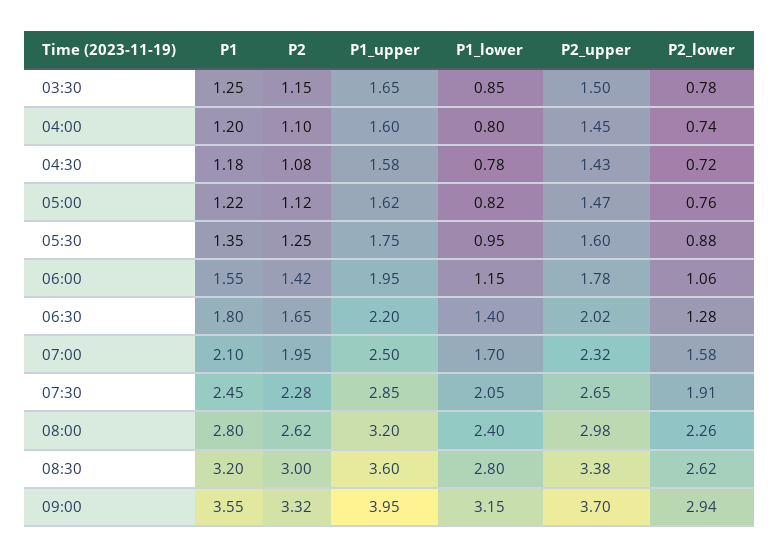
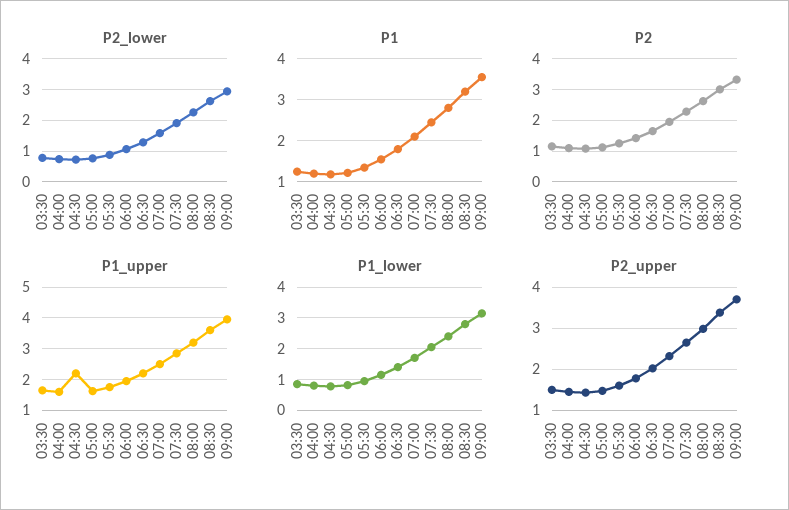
  {
    "P1": {
      "03:30": 1.25,
      "04:00": 1.2,
      "04:30": 1.18,
      "05:00": 1.22,
      "05:30": 1.35,
      "06:00": 1.55,
      "06:30": 1.8,
      "07:00": 2.1,
      "07:30": 2.45,
      "08:00": 2.8,
      "08:30": 3.2,
      "09:00": 3.55
    },
    "P2": {
      "03:30": 1.15,
      "04:00": 1.1,
      "04:30": 1.08,
      "05:00": 1.12,
      "05:30": 1.25,
      "06:00": 1.42,
      "06:30": 1.65,
      "07:00": 1.95,
      "07:30": 2.28,
      "08:00": 2.62,
      "08:30": 3,
      "09:00": 3.32
    },
    "P1_upper": {
      "03:30": 1.65,
      "04:00": 1.6,
-     "04:30": 1.58,
+     "04:30": 2.2,
      "05:00": 1.62,
      "05:30": 1.75,
      "06:00": 1.95,
      "06:30": 2.2,
      "07:00": 2.5,
      "07:30": 2.85,
      "08:00": 3.2,
      "08:30": 3.6,
      "09:00": 3.95
    },
    "P1_lower": {
      "03:30": 0.85,
      "04:00": 0.8,
      "04:30": 0.78,
      "05:00": 0.82,
      "05:30": 0.95,
      "06:00": 1.15,
      "06:30": 1.4,
      "07:00": 1.7,
      "07:30": 2.05,
      "08:00": 2.4,
      "08:30": 2.8,
      "09:00": 3.15
    },
    "P2_upper": {
      "03:30": 1.5,
      "04:00": 1.45,
      "04:30": 1.43,
      "05:00": 1.47,
      "05:30": 1.6,
      "06:00": 1.78,
      "06:30": 2.02,
      "07:00": 2.32,
      "07:30": 2.65,
      "08:00": 2.98,
      "08:30": 3.38,
      "09:00": 3.7
    },
    "P2_lower": {
      "03:30": 0.78,
      "04:00": 0.74,
      "04:30": 0.72,
      "05:00": 0.76,
      "05:30": 0.88,
      "06:00": 1.06,
      "06:30": 1.28,
      "07:00": 1.58,
      "07:30": 1.91,
      "08:00": 2.26,
      "08:30": 2.62,
      "09:00": 2.94
    }
  }

